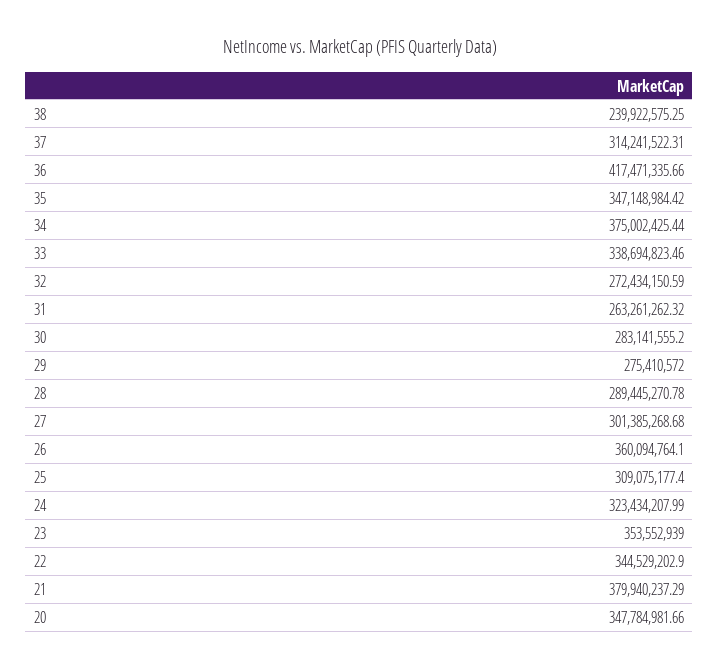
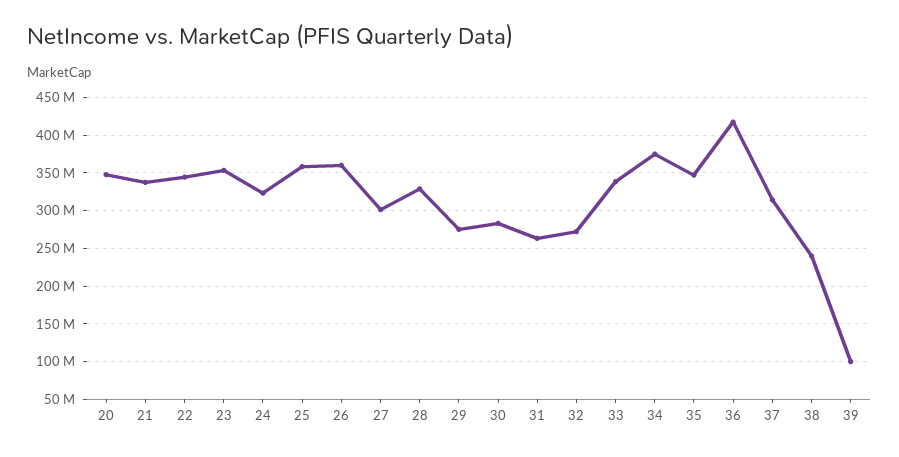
  {
    "38": 239922575.25,
    "37": 314241522.31,
    "36": 417471335.66,
    "35": 347148984.42,
    "34": 375002425.44,
    "33": 338694823.46,
    "32": 272434150.59,
    "31": 263261262.32,
    "30": 283141555.2,
    "29": 275410572,
-   "28": 289445270.78,
+   "28": 330000000,
    "27": 301385268.68,
    "26": 360094764.1,
-   "25": 309075177.4,
+   "25": 360000000,
    "24": 323434207.99,
    "23": 353552939,
    "22": 344529202.9,
-   "21": 379940237.29,
+   "21": 340000000,
-   "20": 347784981.66
+   "20": 347784981.66,
+   "39": 100000000
  }

